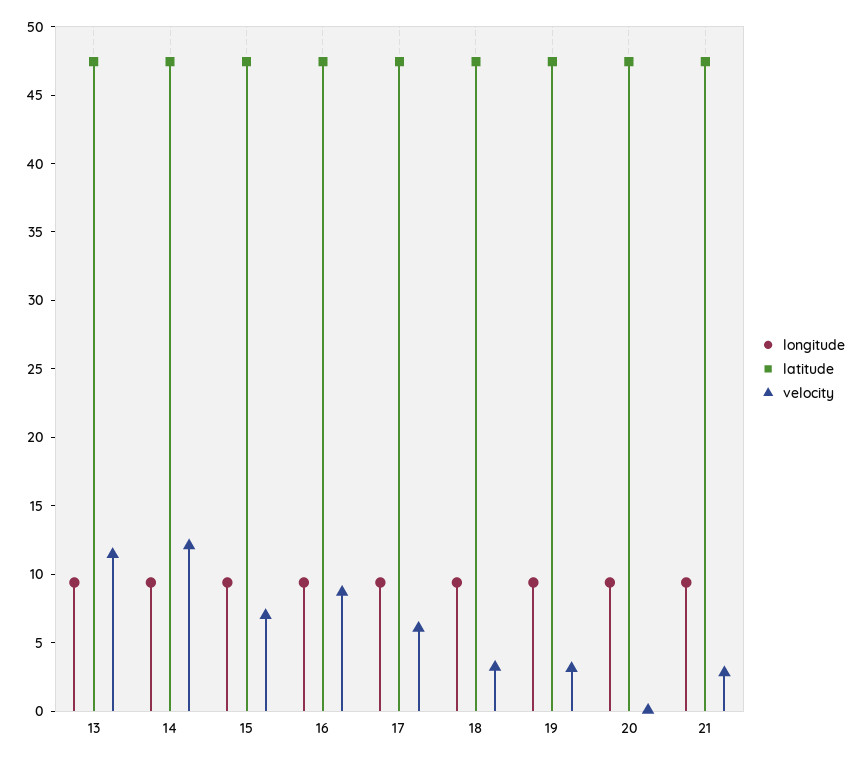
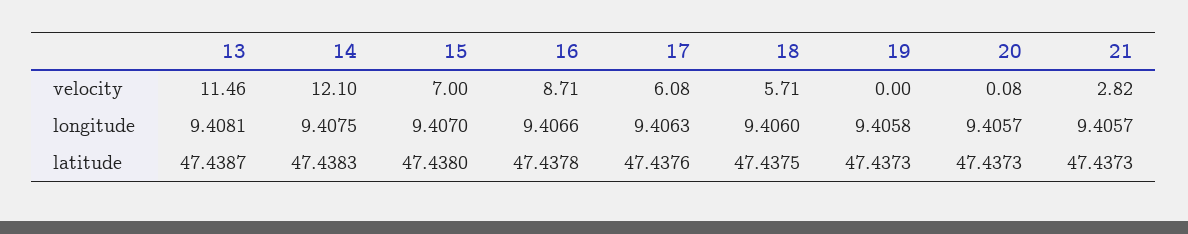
  {
    "longitude": {
      "13": 9.4081,
      "14": 9.4075,
      "15": 9.407,
      "16": 9.4066,
      "17": 9.4063,
      "18": 9.406,
      "19": 9.4058,
      "20": 9.4057,
      "21": 9.4057
    },
    "latitude": {
      "13": 47.4387,
      "14": 47.4383,
      "15": 47.438,
      "16": 47.4378,
      "17": 47.4376,
      "18": 47.4375,
      "19": 47.4373,
      "20": 47.4373,
      "21": 47.4373
    },
    "velocity": {
      "13": 11.46,
      "14": 12.1,
      "15": 7,
      "16": 8.71,
      "17": 6.08,
-     "18": 3,
+     "18": 5.71,
-     "19": 3,
+     "19": 0,
      "20": 0.08,
      "21": 2.82
    }
  }

